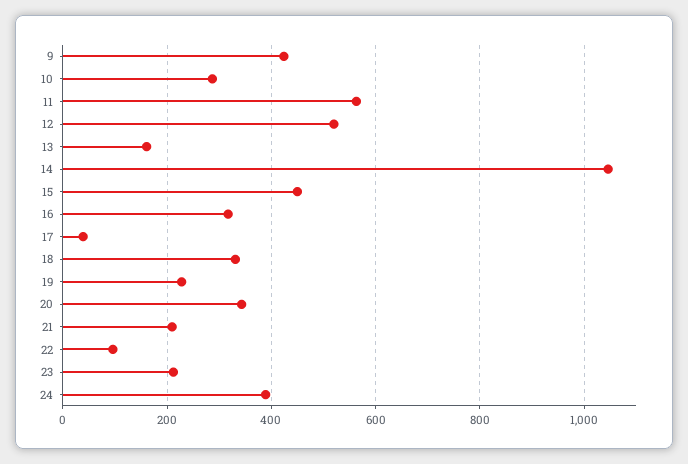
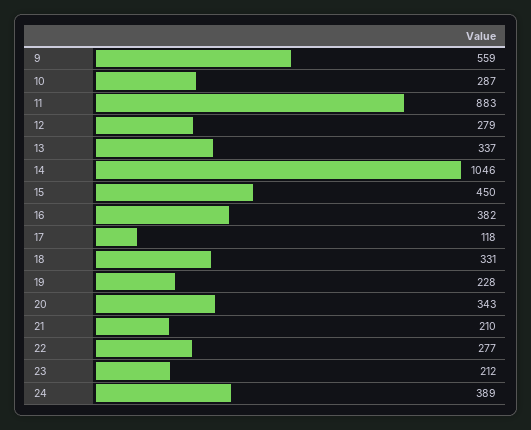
  {
-   "9": 420,
+   "9": 559,
    "10": 287,
-   "11": 560,
+   "11": 883,
-   "12": 520,
+   "12": 279,
-   "13": 160,
+   "13": 337,
    "14": 1046,
    "15": 450,
-   "16": 320,
+   "16": 382,
-   "17": 40,
+   "17": 118,
    "18": 331,
    "19": 228,
    "20": 343,
    "21": 210,
-   "22": 100,
+   "22": 277,
    "23": 212,
    "24": 389
  }

